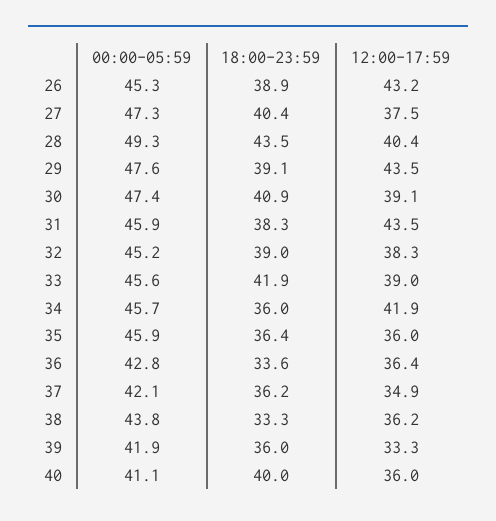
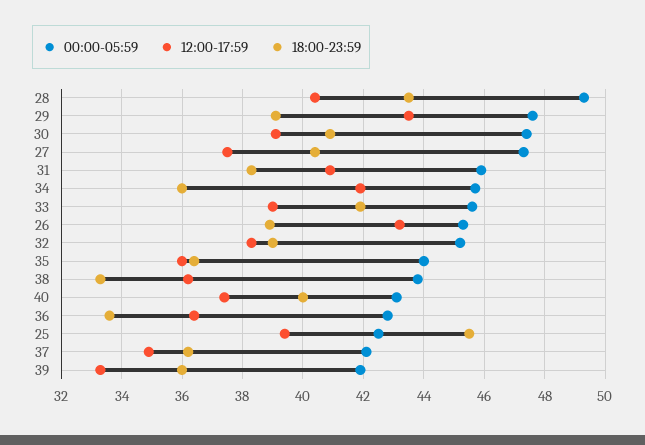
  {
    "00:00-05:59": {
      "26": 45.3,
      "27": 47.3,
      "28": 49.3,
      "29": 47.6,
      "30": 47.4,
      "31": 45.9,
      "32": 45.2,
      "33": 45.6,
      "34": 45.7,
-     "35": 45.9,
+     "35": 44,
      "36": 42.8,
      "37": 42.1,
      "38": 43.8,
      "39": 41.9,
-     "40": 41.1
+     "40": 43,
+     "25": 42.5
    },
    "18:00-23:59": {
      "26": 38.9,
      "27": 40.4,
      "28": 43.5,
      "29": 39.1,
      "30": 40.9,
      "31": 38.3,
      "32": 39,
      "33": 41.9,
      "34": 36,
      "35": 36.4,
      "36": 33.6,
      "37": 36.2,
      "38": 33.3,
      "39": 36,
-     "40": 40
+     "40": 40,
+     "25": 45.5
    },
    "12:00-17:59": {
      "26": 43.2,
      "27": 37.5,
      "28": 40.4,
      "29": 43.5,
      "30": 39.1,
-     "31": 43.5,
+     "31": 41,
      "32": 38.3,
      "33": 39,
      "34": 41.9,
      "35": 36,
      "36": 36.4,
      "37": 34.9,
      "38": 36.2,
      "39": 33.3,
-     "40": 36
+     "40": 37.5,
+     "25": 39.5
    }
  }

